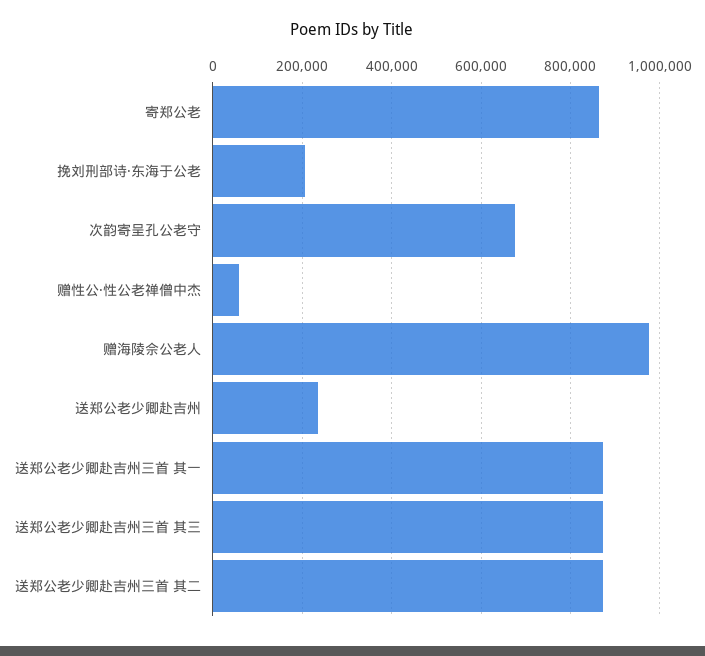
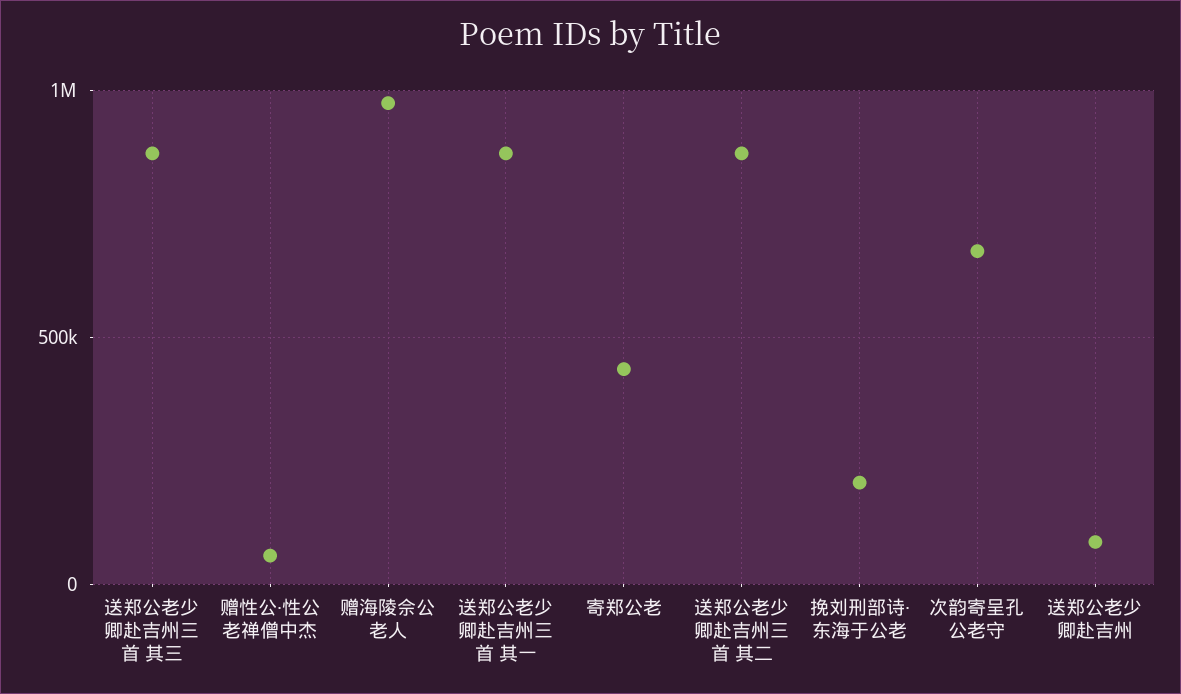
  {
-   "寄郑公老": 860000,
+   "寄郑公老": 450000,
    "挽刘刑部诗·东海于公老": 200000,
    "次韵寄呈孔公老守": 680000,
    "赠性公·性公老禅僧中杰": 60000,
    "赠海陵佘公老人": 980000,
-   "送郑公老少卿赴吉州": 240000,
+   "送郑公老少卿赴吉州": 100000,
    "送郑公老少卿赴吉州三首 其一": 880000,
    "送郑公老少卿赴吉州三首 其三": 880000,
    "送郑公老少卿赴吉州三首 其二": 880000
  }

